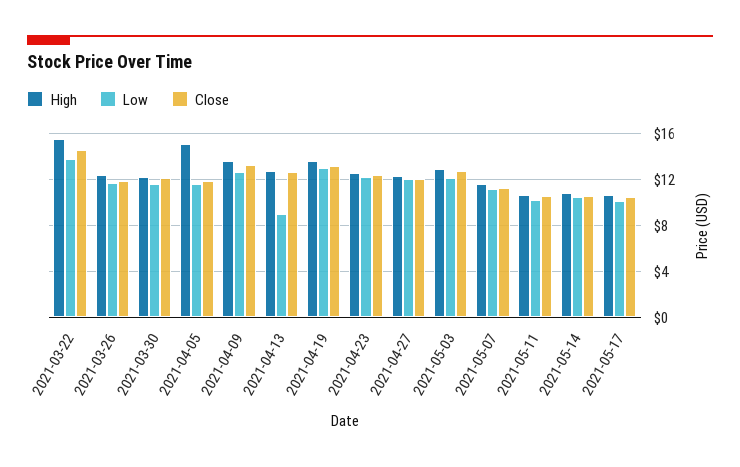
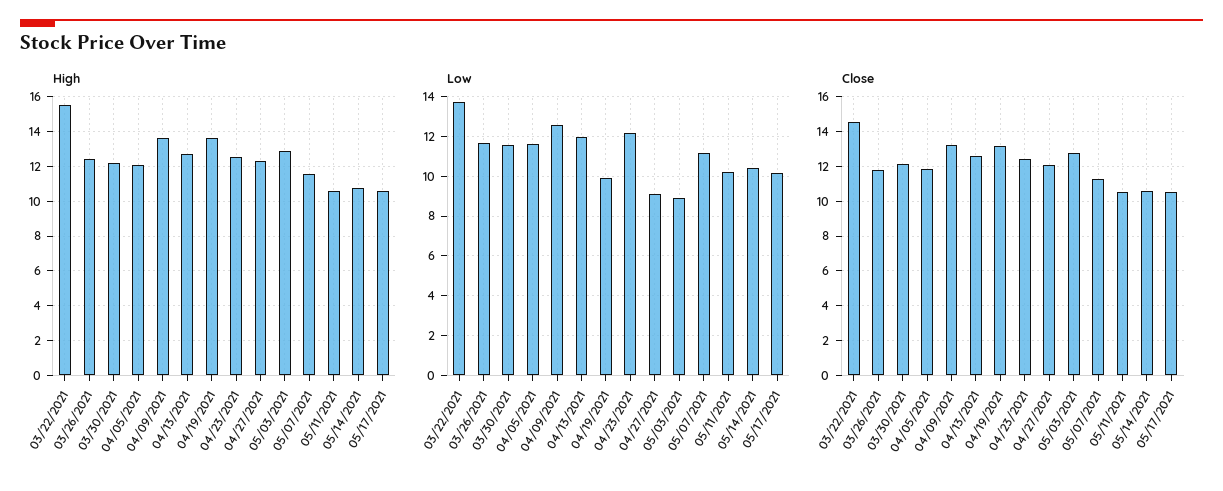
  {
    "High": {
      "2021-03-22": 15.5,
      "2021-03-26": 12.5,
      "2021-03-30": 12,
-     "2021-04-05": 15,
+     "2021-04-05": 12,
      "2021-04-09": 13.5,
      "2021-04-13": 12.5,
      "2021-04-19": 13.5,
      "2021-04-23": 12.5,
      "2021-04-27": 12.5,
      "2021-05-03": 13,
      "2021-05-07": 11.5,
      "2021-05-11": 10.5,
      "2021-05-14": 11,
      "2021-05-17": 10.5
    },
    "Low": {
      "2021-03-22": 14,
      "2021-03-26": 11.5,
      "2021-03-30": 11.5,
      "2021-04-05": 11.5,
      "2021-04-09": 12.5,
-     "2021-04-13": 9,
+     "2021-04-13": 12,
-     "2021-04-19": 13,
+     "2021-04-19": 10,
      "2021-04-23": 12,
-     "2021-04-27": 12,
+     "2021-04-27": 9,
-     "2021-05-03": 12,
+     "2021-05-03": 9,
      "2021-05-07": 11,
      "2021-05-11": 10,
      "2021-05-14": 10.5,
      "2021-05-17": 10
    },
    "Close": {
      "2021-03-22": 14.5,
      "2021-03-26": 12,
      "2021-03-30": 12,
      "2021-04-05": 12,
      "2021-04-09": 13.5,
      "2021-04-13": 12.5,
      "2021-04-19": 13,
      "2021-04-23": 12.5,
      "2021-04-27": 12,
      "2021-05-03": 12.5,
      "2021-05-07": 11.5,
      "2021-05-11": 10.5,
      "2021-05-14": 10.5,
      "2021-05-17": 10.5
    }
  }

